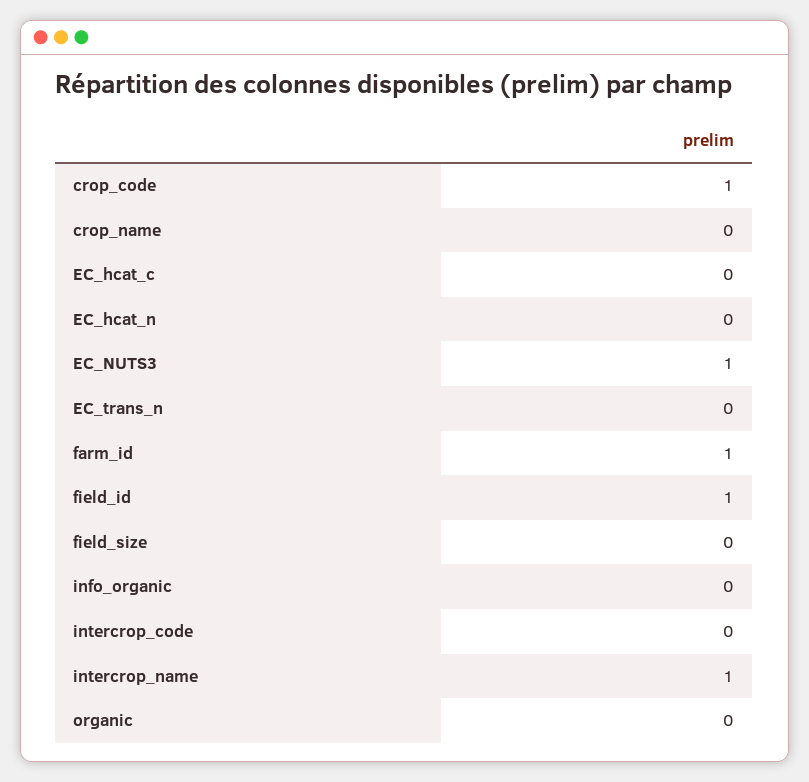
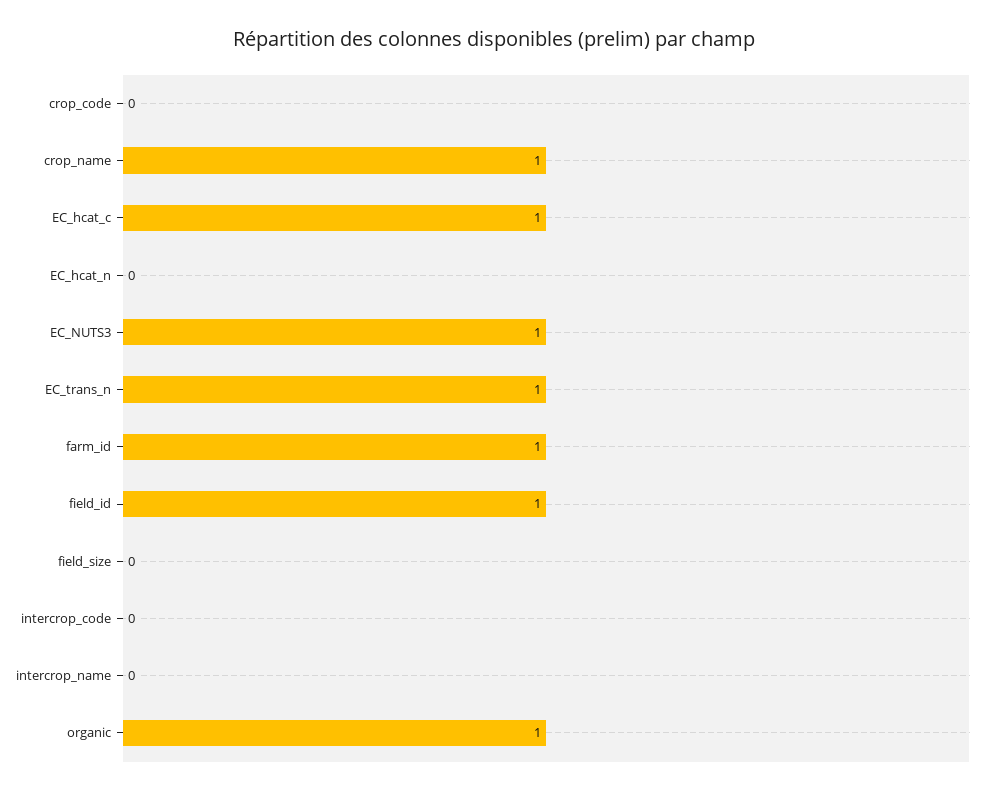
  {
-   "crop_code": 1,
+   "crop_code": 0,
-   "crop_name": 0,
+   "crop_name": 1,
-   "EC_hcat_c": 0,
+   "EC_hcat_c": 1,
    "EC_hcat_n": 0,
    "EC_NUTS3": 1,
-   "EC_trans_n": 0,
+   "EC_trans_n": 1,
    "farm_id": 1,
    "field_id": 1,
    "field_size": 0,
-   "info_organic": 0,
    "intercrop_code": 0,
-   "intercrop_name": 1,
+   "intercrop_name": 0,
-   "organic": 0
+   "organic": 1
  }

